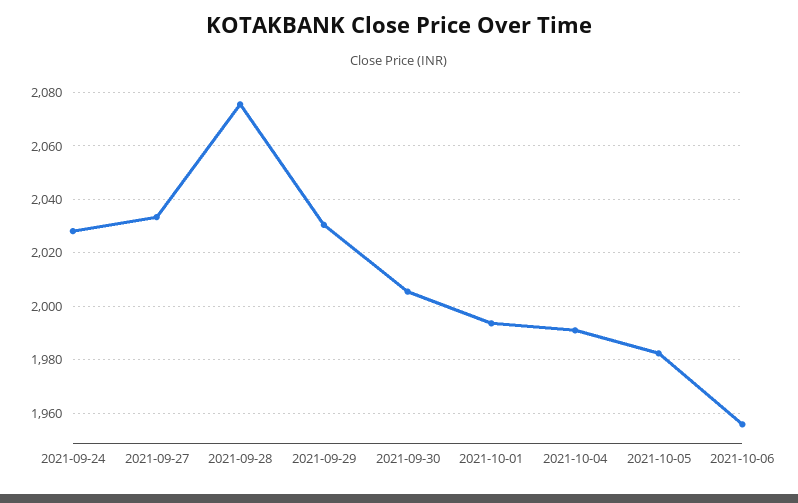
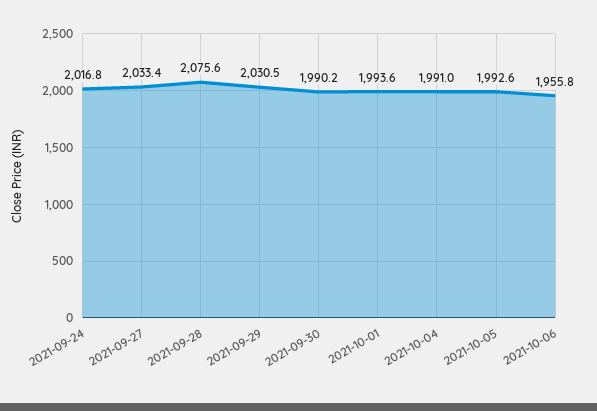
  {
-   "2021-09-24": 2027.5,
+   "2021-09-24": 2016.8,
    "2021-09-27": 2033.4,
    "2021-09-28": 2075.6,
    "2021-09-29": 2030.5,
-   "2021-09-30": 2005,
+   "2021-09-30": 1990.2,
    "2021-10-01": 1993.6,
    "2021-10-04": 1991,
-   "2021-10-05": 1982.5,
+   "2021-10-05": 1992.6,
    "2021-10-06": 1955.8
  }

